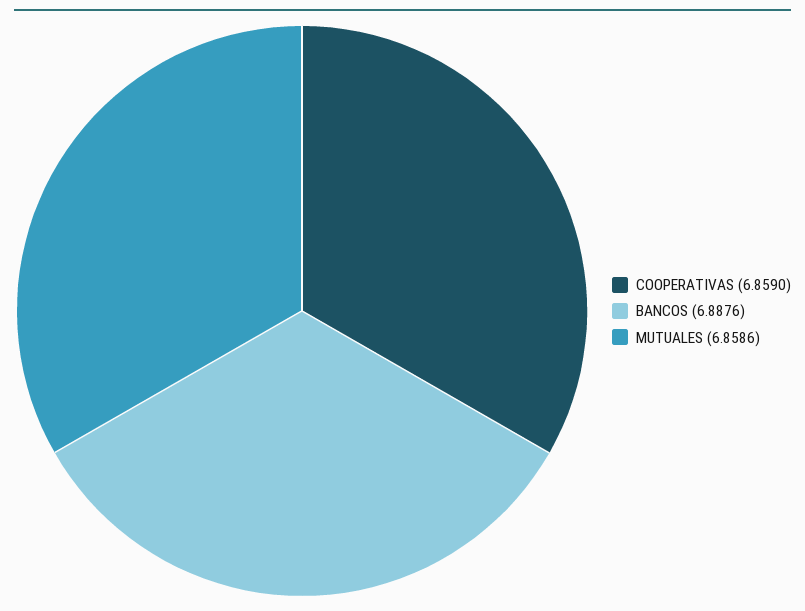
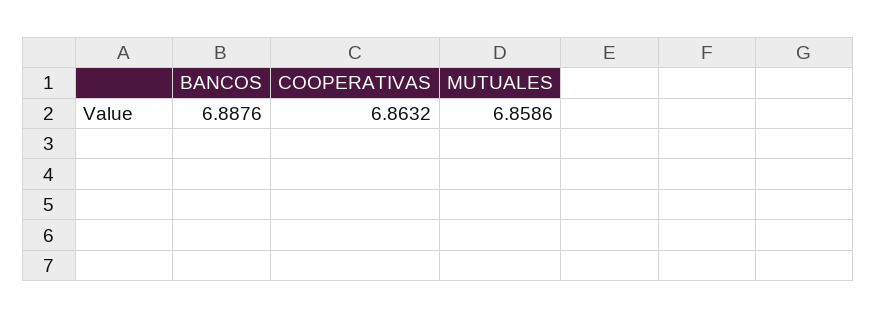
  {
-   "COOPERATIVAS": 6.859,
+   "COOPERATIVAS": 6.8632,
    "BANCOS": 6.8876,
    "MUTUALES": 6.8586
  }

